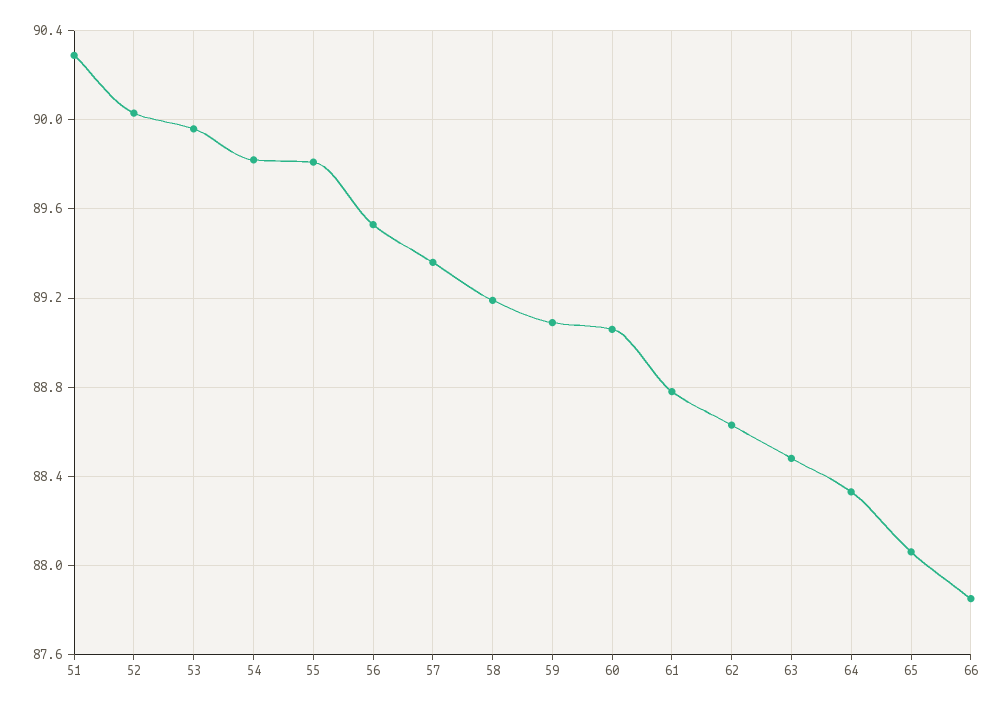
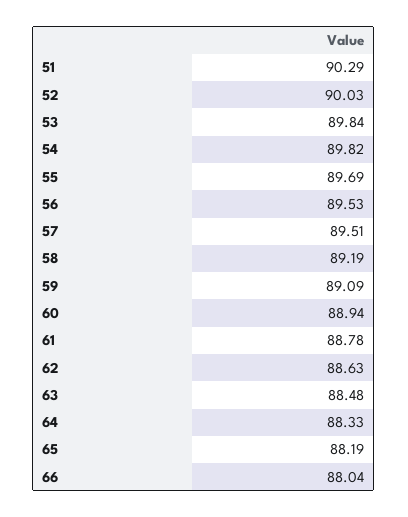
  {
    "51": 90.29,
    "52": 90.03,
-   "53": 89.95,
+   "53": 89.84,
    "54": 89.82,
-   "55": 89.8,
+   "55": 89.69,
    "56": 89.53,
-   "57": 89.35,
+   "57": 89.51,
    "58": 89.19,
    "59": 89.09,
-   "60": 89.05,
+   "60": 88.94,
    "61": 88.78,
    "62": 88.63,
    "63": 88.48,
    "64": 88.33,
-   "65": 88.05,
+   "65": 88.19,
-   "66": 87.85
+   "66": 88.04
  }

